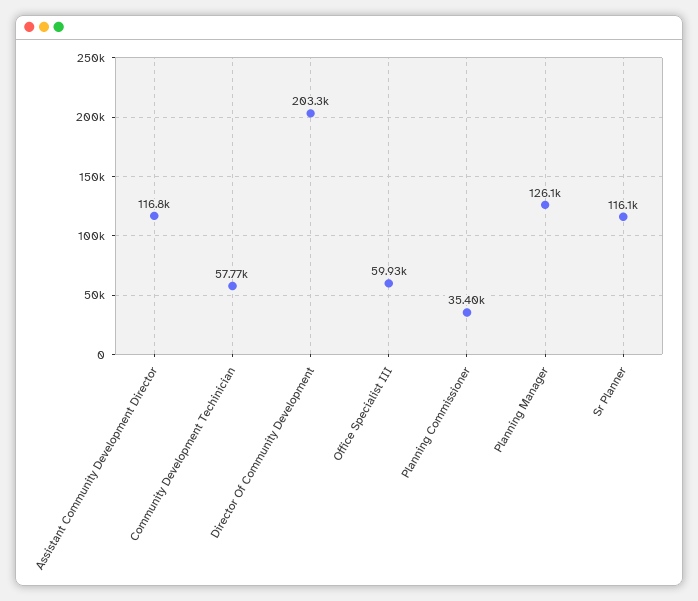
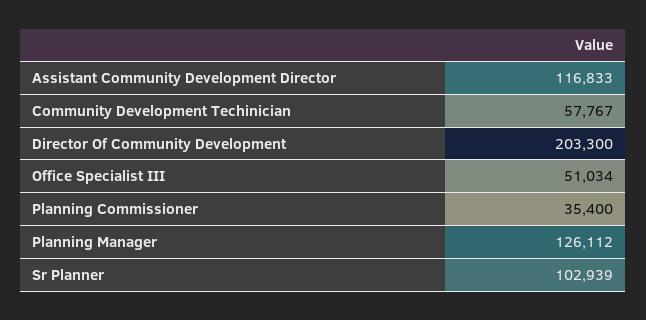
  {
    "Assistant Community Development Director": 116833,
    "Community Development Techinician": 57767,
    "Director Of Community Development": 203300,
-   "Office Specialist III": 59930,
+   "Office Specialist III": 51034,
    "Planning Commissioner": 35400,
    "Planning Manager": 126112,
-   "Sr Planner": 116100
+   "Sr Planner": 102939
  }

